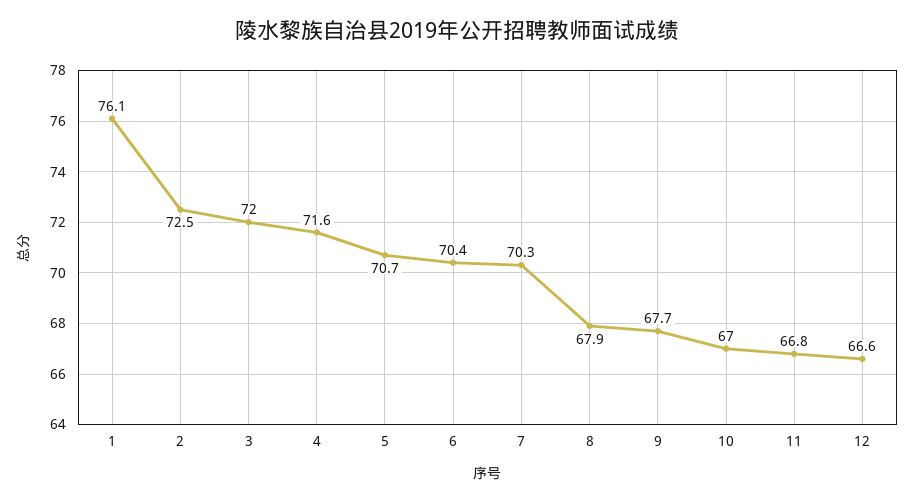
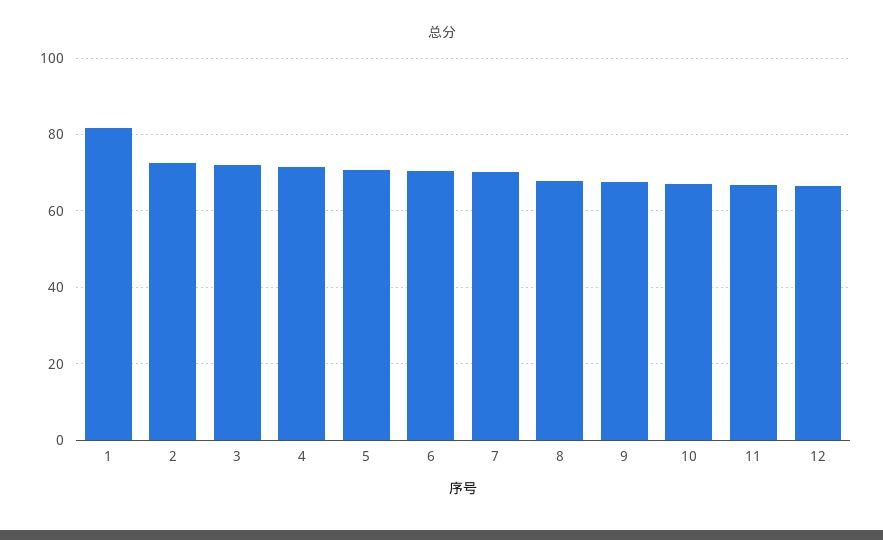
  {
-   "1": 76.1,
+   "1": 82,
    "2": 72.5,
    "3": 72,
    "4": 71.6,
    "5": 70.7,
    "6": 70.4,
    "7": 70.3,
    "8": 67.9,
    "9": 67.7,
    "10": 67,
    "11": 66.8,
    "12": 66.6
  }

